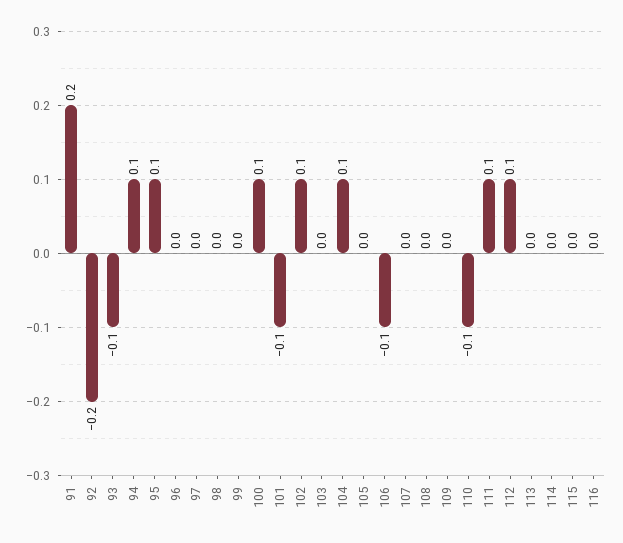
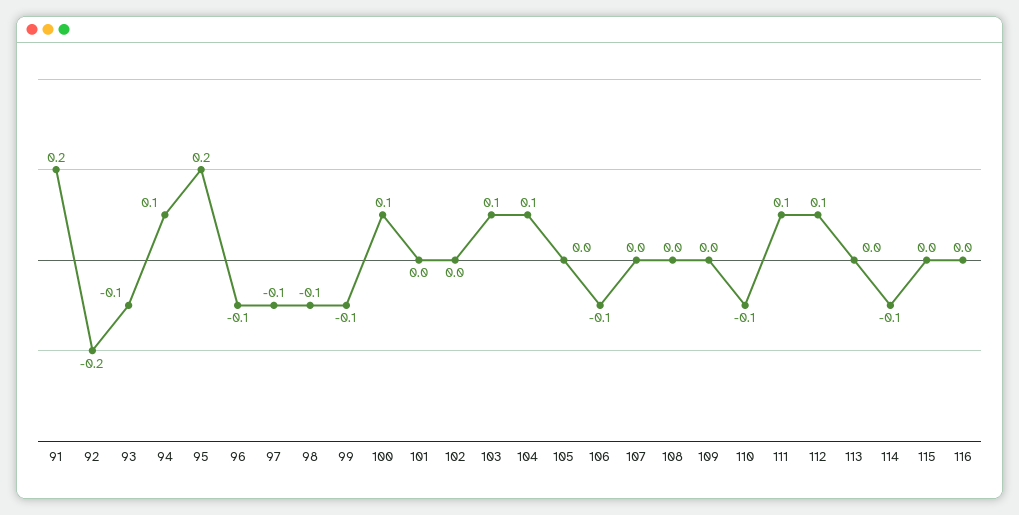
  {
    "91": 0.2,
    "92": -0.2,
    "93": -0.1,
    "94": 0.1,
-   "95": 0.1,
+   "95": 0.2,
-   "96": 0,
+   "96": -0.1,
-   "97": 0,
+   "97": -0.1,
-   "98": 0,
+   "98": -0.1,
-   "99": 0,
+   "99": -0.1,
    "100": 0.1,
-   "101": -0.1,
+   "101": 0,
-   "102": 0.1,
+   "102": 0,
-   "103": 0,
+   "103": 0.1,
    "104": 0.1,
    "105": 0,
    "106": -0.1,
    "107": 0,
    "108": 0,
    "109": 0,
    "110": -0.1,
    "111": 0.1,
    "112": 0.1,
    "113": 0,
-   "114": 0,
+   "114": -0.1,
    "115": 0,
    "116": 0
  }

